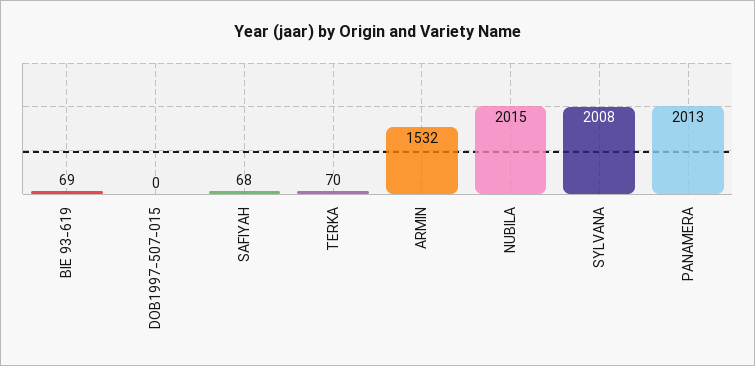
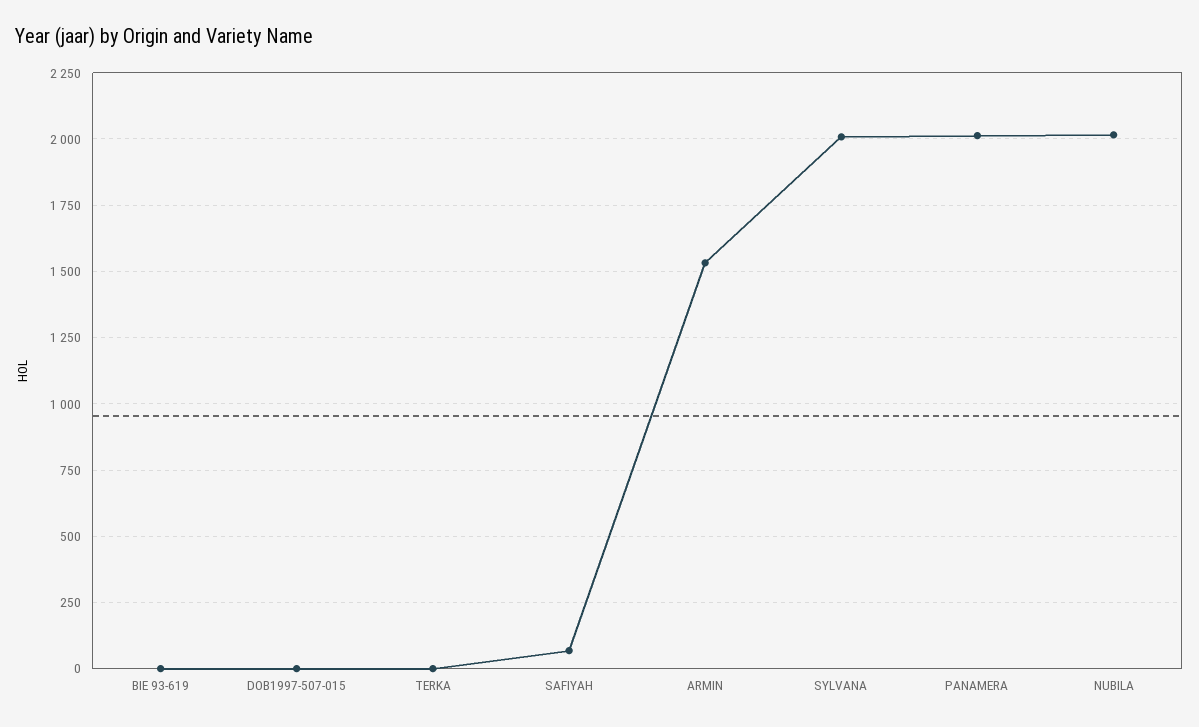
  {
-   "BIE 93-619": 69,
+   "BIE 93-619": 0,
    "DOB1997-507-015": 0,
    "SAFIYAH": 68,
-   "TERKA": 70,
+   "TERKA": 0,
    "ARMIN": 1532,
    "NUBILA": 2015,
    "SYLVANA": 2008,
    "PANAMERA": 2013
  }

